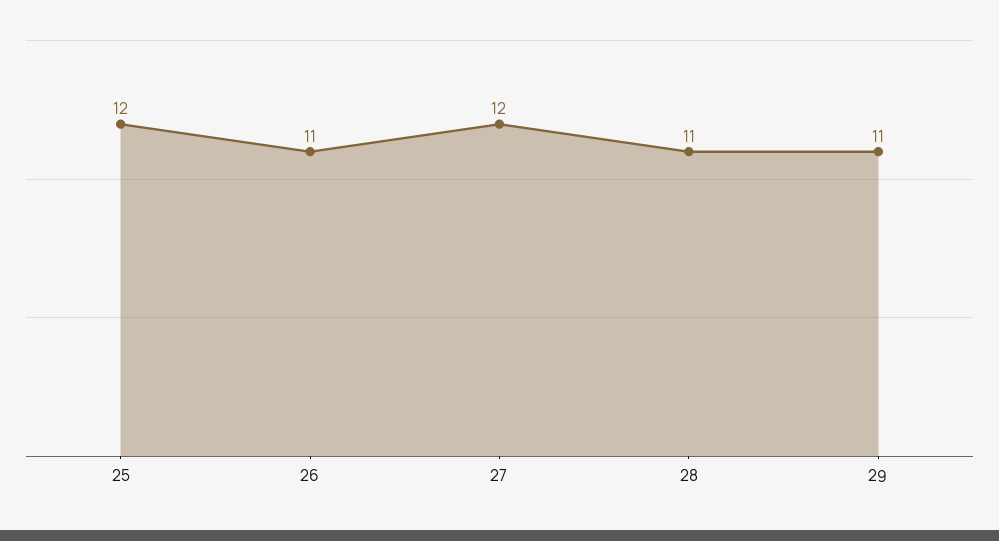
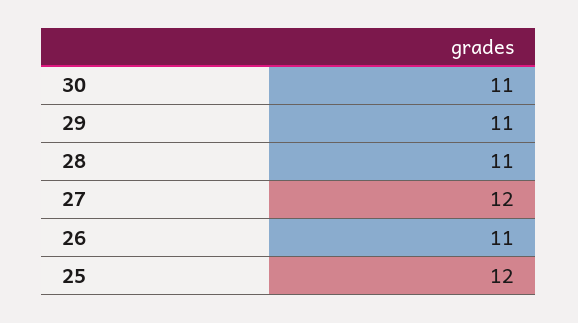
  {
    "25": 12,
    "26": 11,
    "27": 12,
    "28": 11,
-   "29": 11
+   "29": 11,
+   "30": 11
  }

